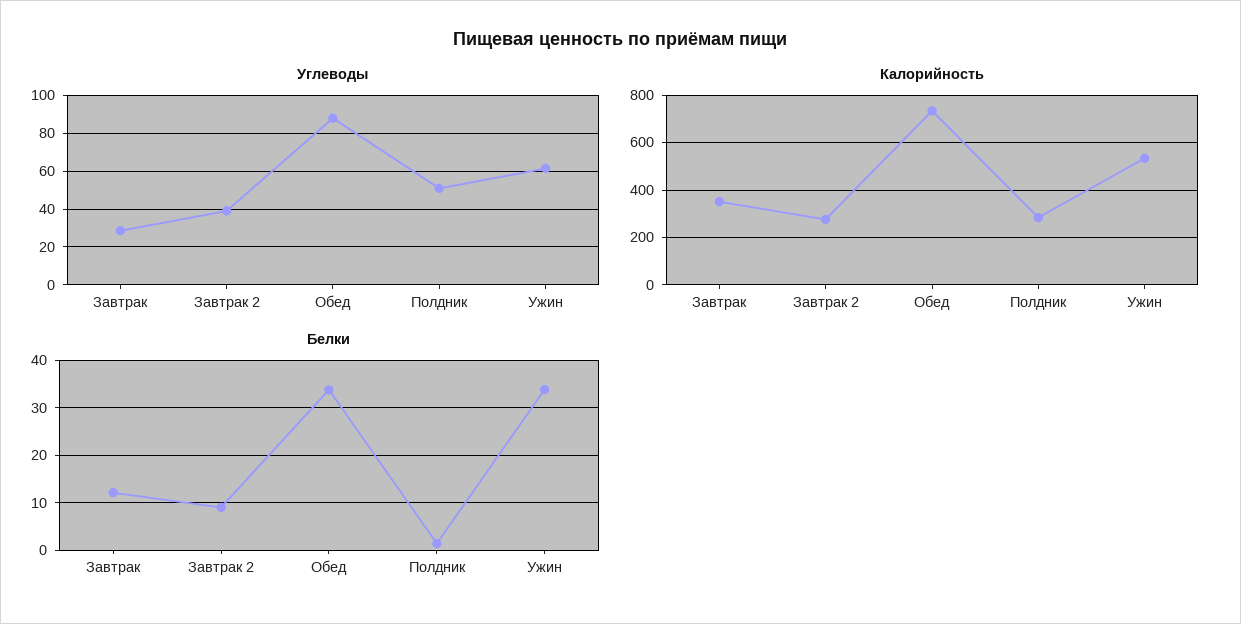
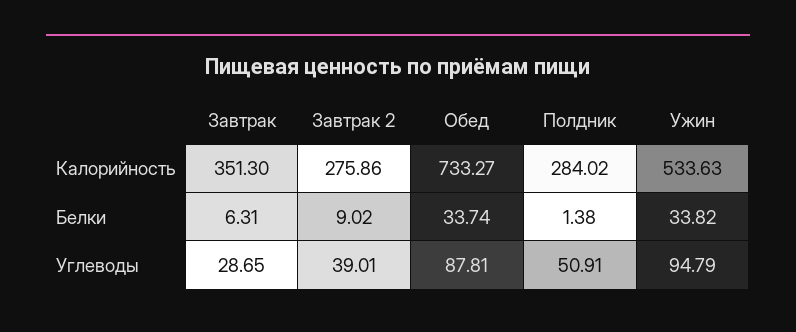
  {
    "Углеводы": {
      "Завтрак": 28.65,
      "Завтрак 2": 39.01,
      "Обед": 87.81,
      "Полдник": 50.91,
-     "Ужин": 60
+     "Ужин": 94.79
    },
    "Калорийность": {
      "Завтрак": 351.3,
      "Завтрак 2": 275.86,
      "Обед": 733.27,
      "Полдник": 284.02,
      "Ужин": 533.63
    },
    "Белки": {
-     "Завтрак": 12,
+     "Завтрак": 6.31,
      "Завтрак 2": 9.02,
      "Обед": 33.74,
      "Полдник": 1.38,
      "Ужин": 33.82
    }
  }

